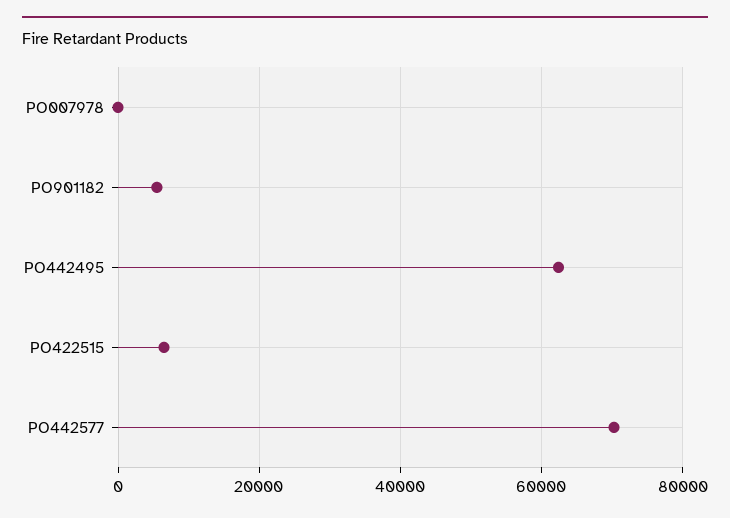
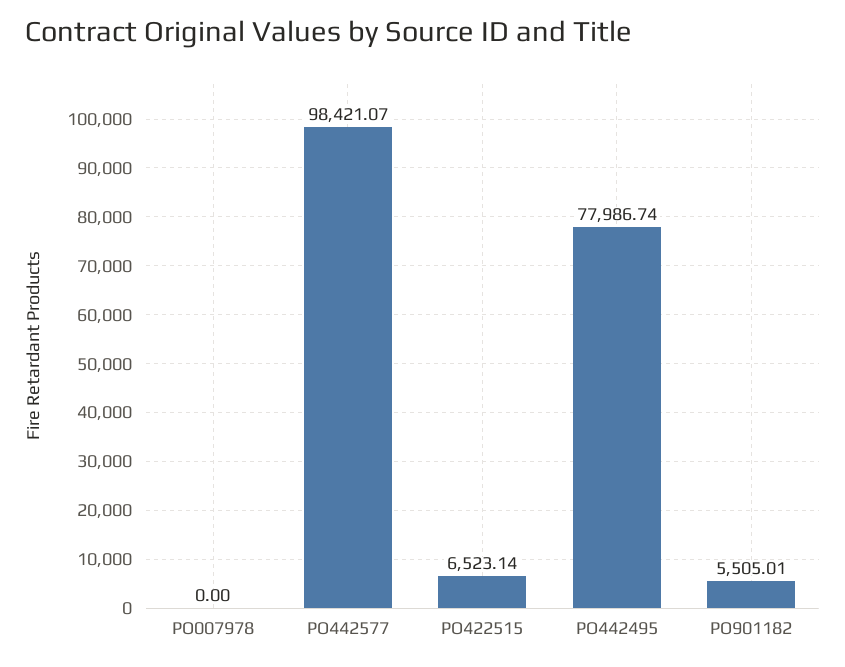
  {
    "PO007978": 0,
    "PO901182": 5505.01,
-   "PO442495": 62000,
+   "PO442495": 77986.74,
    "PO422515": 6523.14,
-   "PO442577": 70000
+   "PO442577": 98421.07
  }

